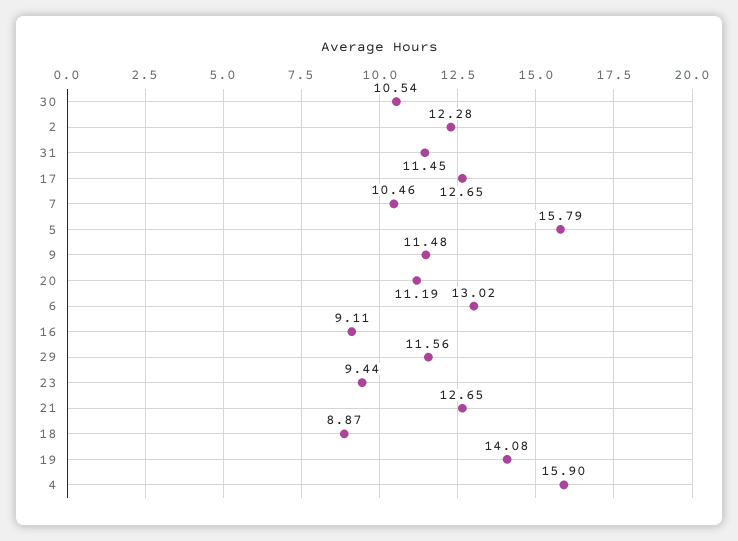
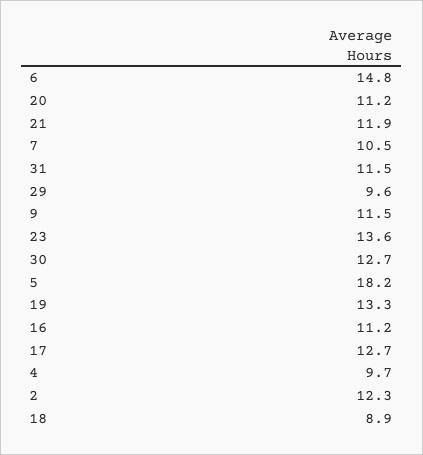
  {
-   "30": 10.54,
+   "30": 12.7,
    "2": 12.28,
    "31": 11.45,
    "17": 12.65,
    "7": 10.46,
-   "5": 15.79,
+   "5": 18.2,
    "9": 11.48,
    "20": 11.19,
-   "6": 13.02,
+   "6": 14.8,
-   "16": 9.11,
+   "16": 11.2,
-   "29": 11.56,
+   "29": 9.6,
-   "23": 9.44,
+   "23": 13.6,
-   "21": 12.65,
+   "21": 11.9,
    "18": 8.87,
-   "19": 14.08,
+   "19": 13.3,
-   "4": 15.9
+   "4": 9.7
  }

